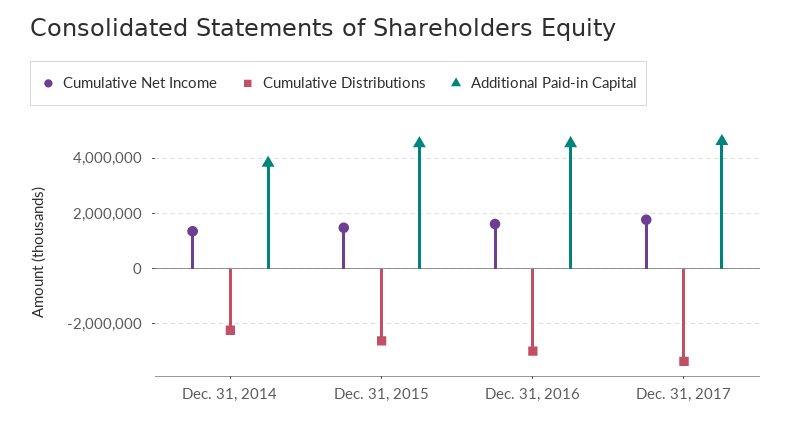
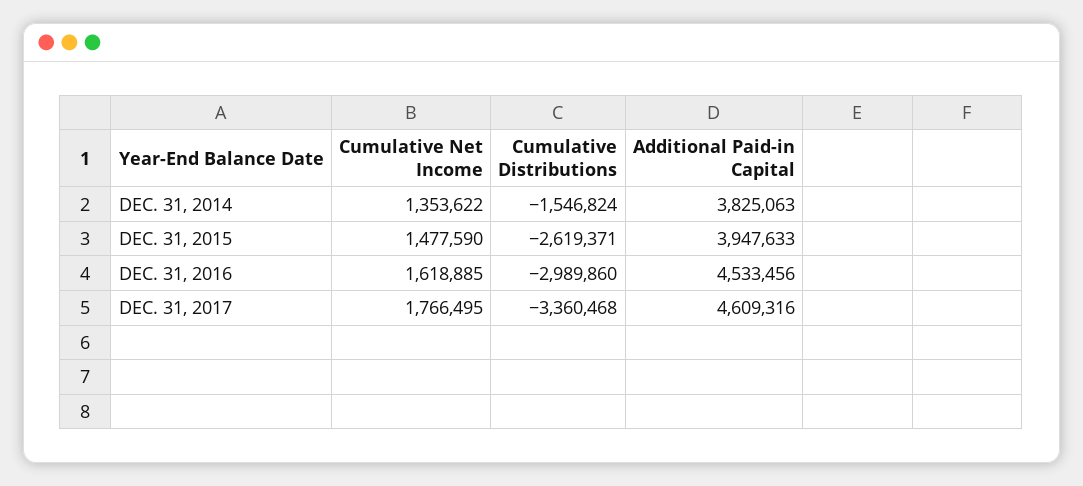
  {
    "Cumulative Net Income": {
      "Dec. 31, 2014": 1353622,
      "Dec. 31, 2015": 1477590,
      "Dec. 31, 2016": 1618885,
      "Dec. 31, 2017": 1766495
    },
    "Cumulative Distributions": {
-     "Dec. 31, 2014": -2250000,
+     "Dec. 31, 2014": -1546824,
      "Dec. 31, 2015": -2619371,
      "Dec. 31, 2016": -2989860,
      "Dec. 31, 2017": -3360468
    },
    "Additional Paid-in Capital": {
      "Dec. 31, 2014": 3825063,
-     "Dec. 31, 2015": 4500000,
+     "Dec. 31, 2015": 3947633,
      "Dec. 31, 2016": 4533456,
      "Dec. 31, 2017": 4609316
    }
  }

